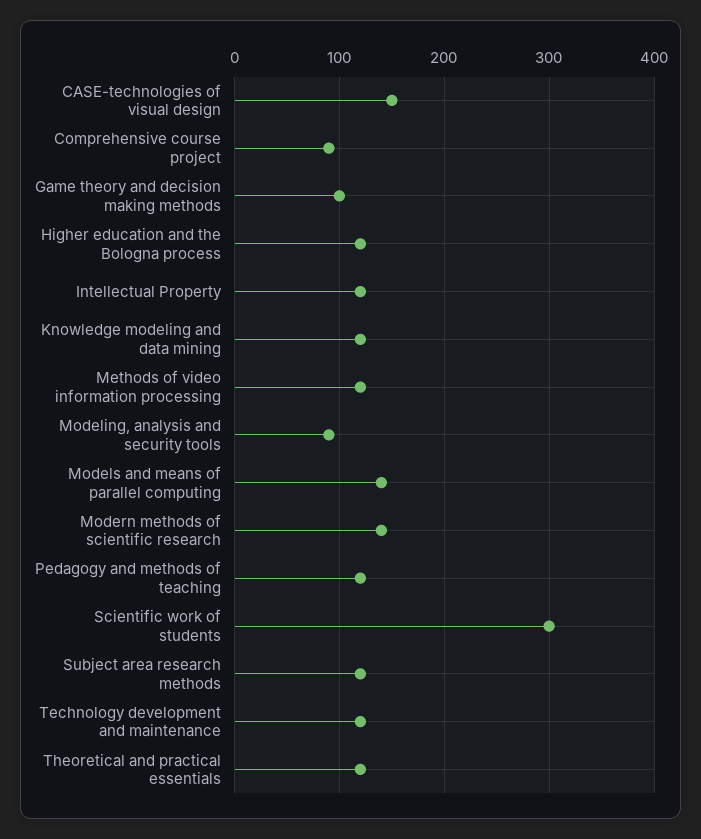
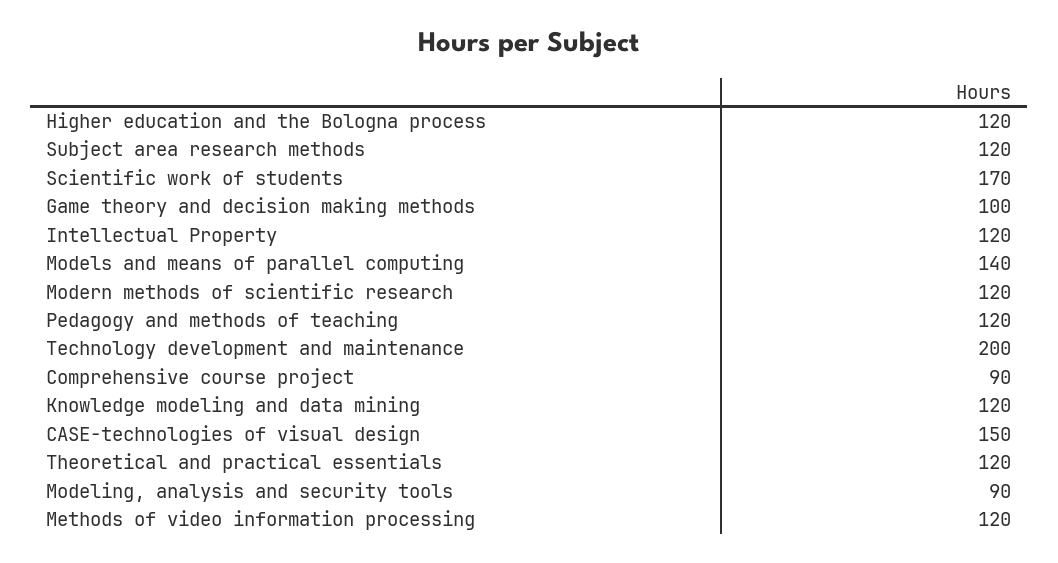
  {
    "CASE-technologies of visual design": 150,
    "Comprehensive course project": 90,
    "Game theory and decision making methods": 100,
    "Higher education and the Bologna process": 120,
    "Intellectual Property": 120,
    "Knowledge modeling and data mining": 120,
    "Methods of video information processing": 120,
    "Modeling, analysis and security tools": 90,
    "Models and means of parallel computing": 140,
-   "Modern methods of scientific research": 140,
+   "Modern methods of scientific research": 120,
    "Pedagogy and methods of teaching": 120,
-   "Scientific work of students": 300,
+   "Scientific work of students": 170,
    "Subject area research methods": 120,
-   "Technology development and maintenance": 120,
+   "Technology development and maintenance": 200,
    "Theoretical and practical essentials": 120
  }

